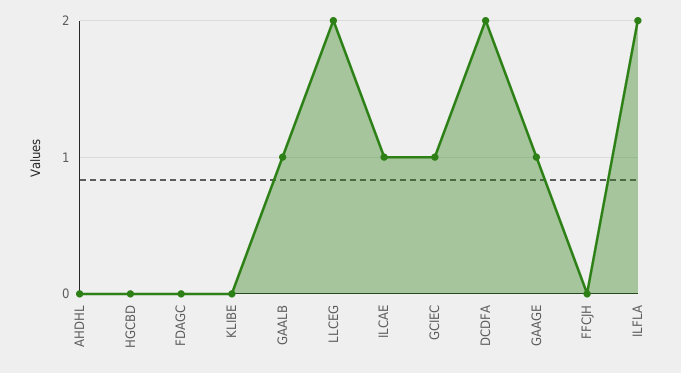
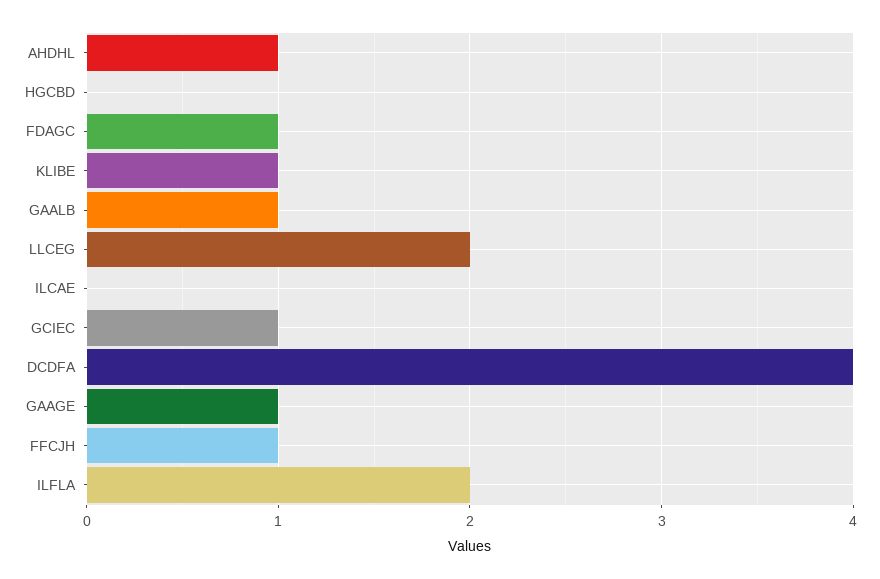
  {
-   "AHDHL": 0,
+   "AHDHL": 1,
    "HGCBD": 0,
-   "FDAGC": 0,
+   "FDAGC": 1,
-   "KLIBE": 0,
+   "KLIBE": 1,
    "GAALB": 1,
    "LLCEG": 2,
-   "ILCAE": 1,
+   "ILCAE": 0,
    "GCIEC": 1,
-   "DCDFA": 2,
+   "DCDFA": 4,
    "GAAGE": 1,
-   "FFCJH": 0,
+   "FFCJH": 1,
    "ILFLA": 2
  }

